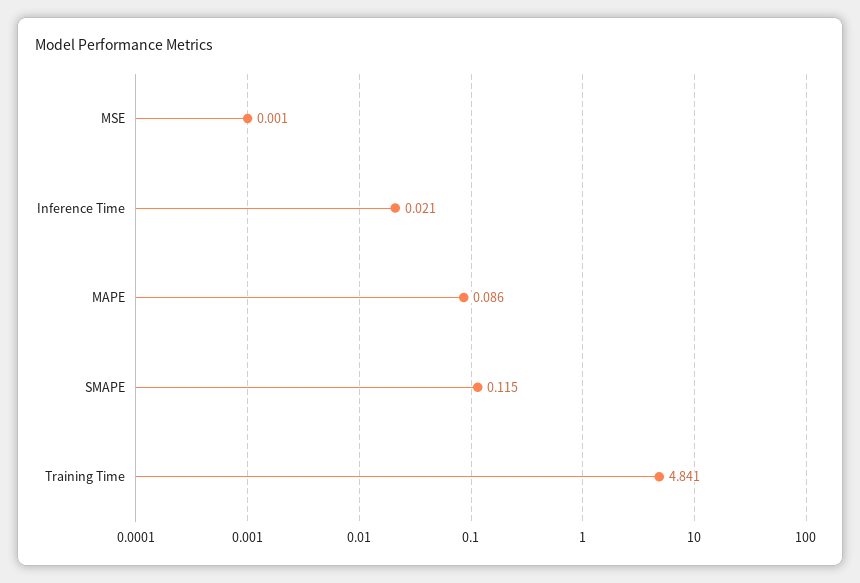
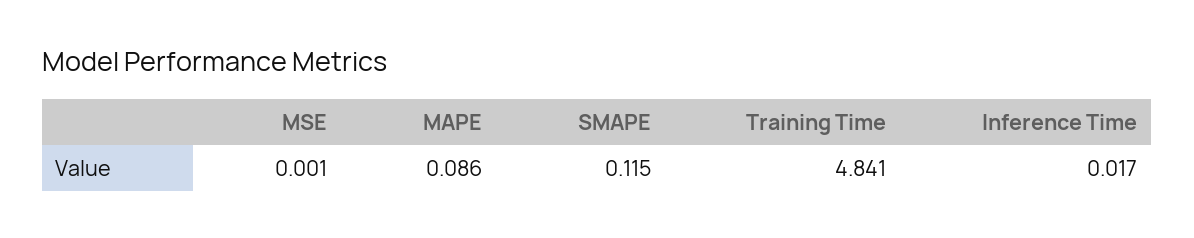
  {
    "MSE": 0.001,
-   "Inference Time": 0.021,
+   "Inference Time": 0.017,
    "MAPE": 0.086,
    "SMAPE": 0.115,
    "Training Time": 4.841
  }

